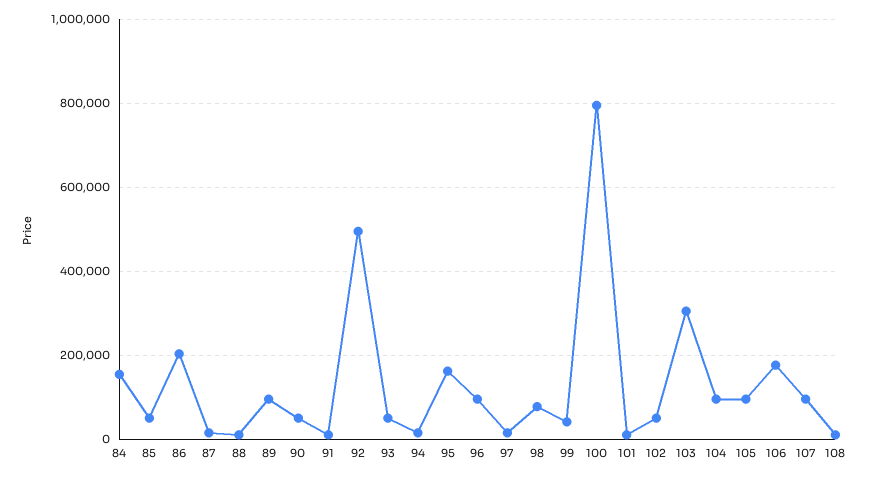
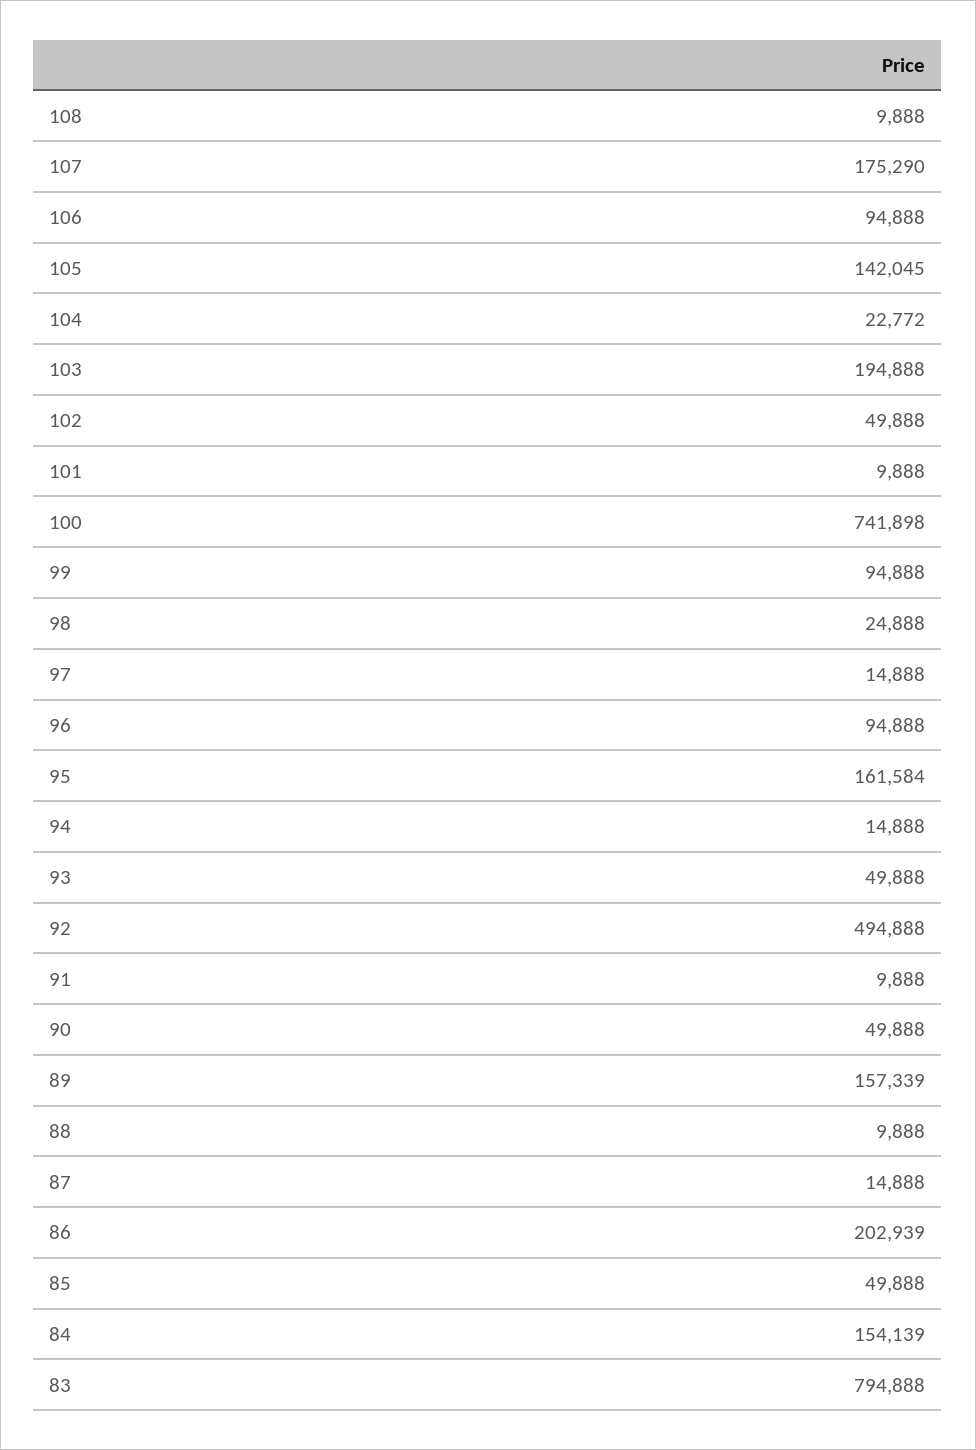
  {
    "84": 154139,
    "85": 49888,
    "86": 202939,
    "87": 14888,
    "88": 9888,
-   "89": 100000,
+   "89": 157339,
    "90": 49888,
    "91": 9888,
    "92": 494888,
    "93": 49888,
    "94": 14888,
    "95": 161584,
    "96": 94888,
    "97": 14888,
-   "98": 80000,
+   "98": 24888,
-   "99": 40000,
+   "99": 94888,
-   "100": 800000,
+   "100": 741898,
    "101": 9888,
    "102": 49888,
-   "103": 300000,
+   "103": 194888,
-   "104": 100000,
+   "104": 22772,
-   "105": 100000,
+   "105": 142045,
-   "106": 180000,
+   "106": 94888,
-   "107": 100000,
+   "107": 175290,
-   "108": 9888
+   "108": 9888,
+   "83": 794888
  }

